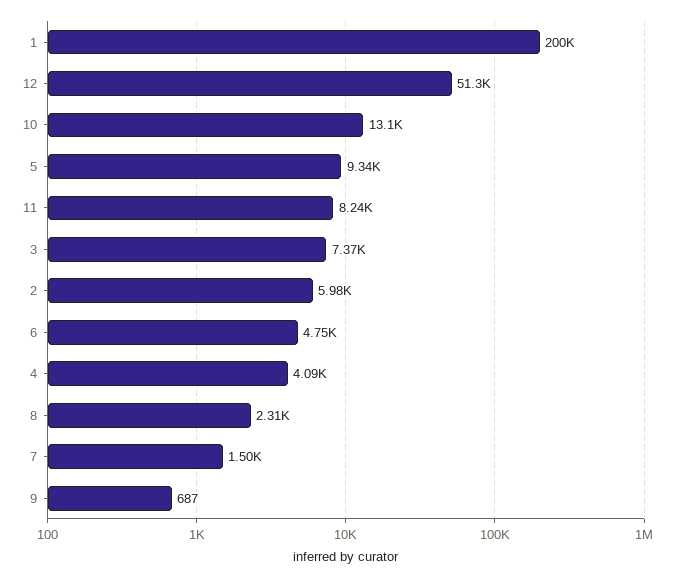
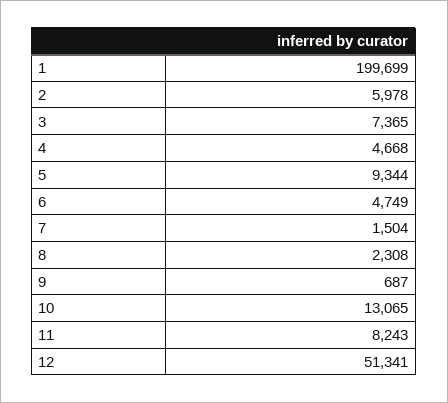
  {
    "1": 199699,
    "12": 51341,
    "10": 13065,
    "5": 9344,
    "11": 8243,
    "3": 7365,
    "2": 5978,
    "6": 4749,
-   "4": 4090,
+   "4": 4668,
    "8": 2308,
    "7": 1504,
    "9": 687
  }

